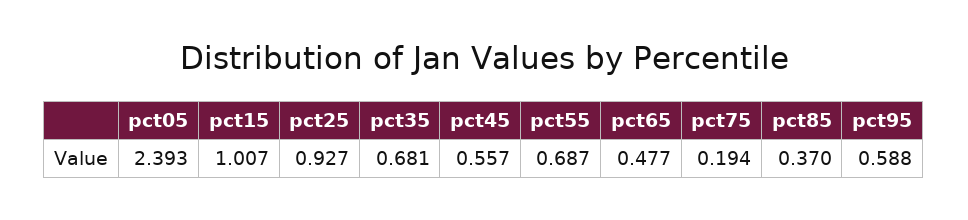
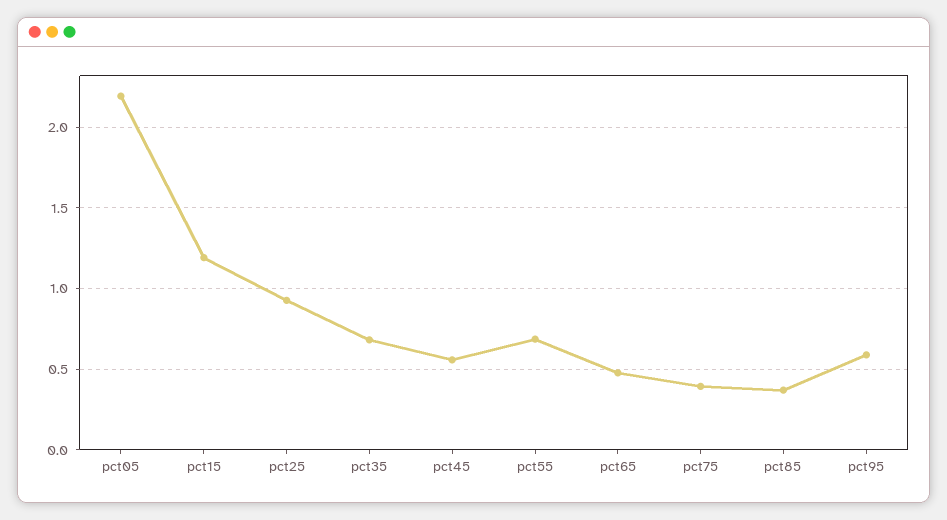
  {
-   "pct05": 2.393,
+   "pct05": 2.2,
-   "pct15": 1.007,
+   "pct15": 1.2,
    "pct25": 0.927,
    "pct35": 0.681,
    "pct45": 0.557,
    "pct55": 0.687,
    "pct65": 0.477,
-   "pct75": 0.194,
+   "pct75": 0.4,
    "pct85": 0.37,
    "pct95": 0.588
  }

